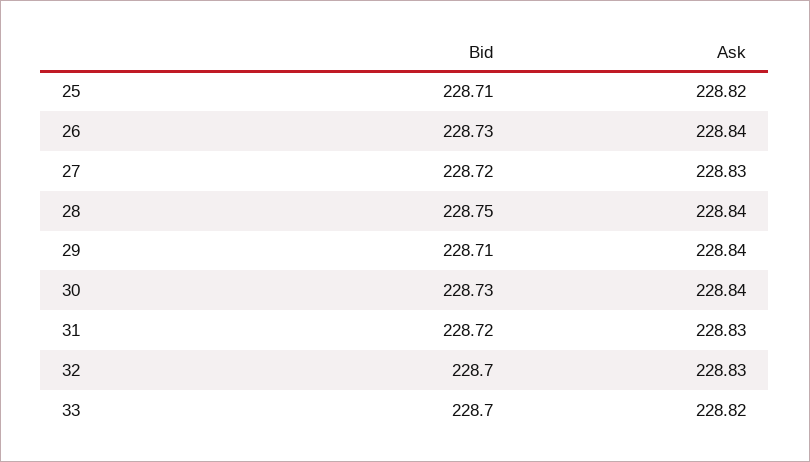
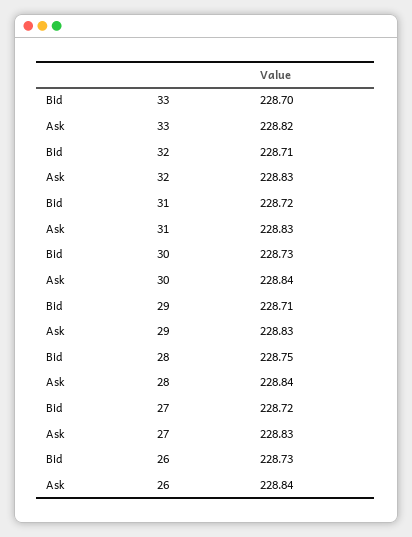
  {
    "Bid": {
-     "25": 228.71,
      "26": 228.73,
      "27": 228.72,
      "28": 228.75,
      "29": 228.71,
      "30": 228.73,
      "31": 228.72,
-     "32": 228.7,
+     "32": 228.71,
      "33": 228.7
    },
    "Ask": {
-     "25": 228.82,
      "26": 228.84,
      "27": 228.83,
      "28": 228.84,
-     "29": 228.84,
+     "29": 228.83,
      "30": 228.84,
      "31": 228.83,
      "32": 228.83,
      "33": 228.82
    }
  }

